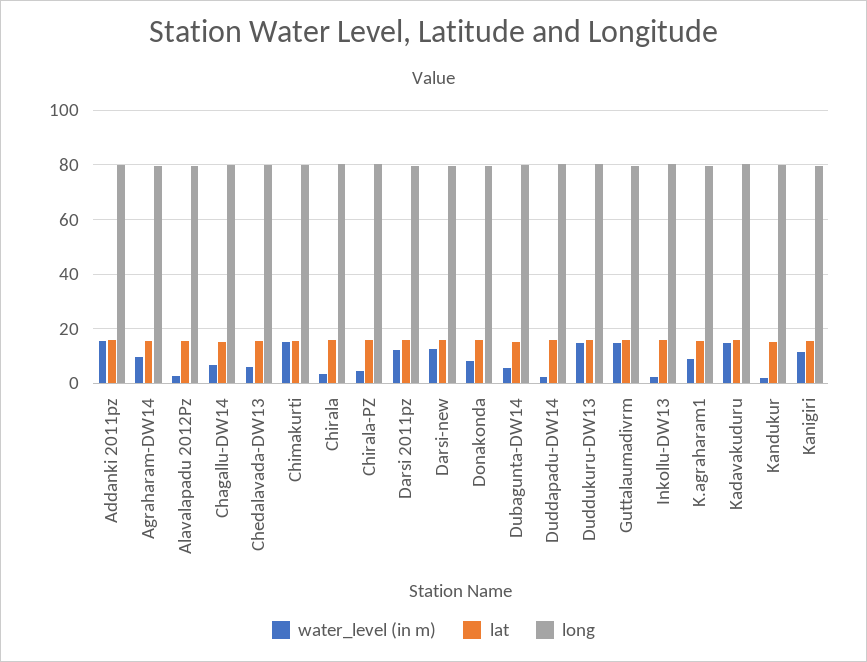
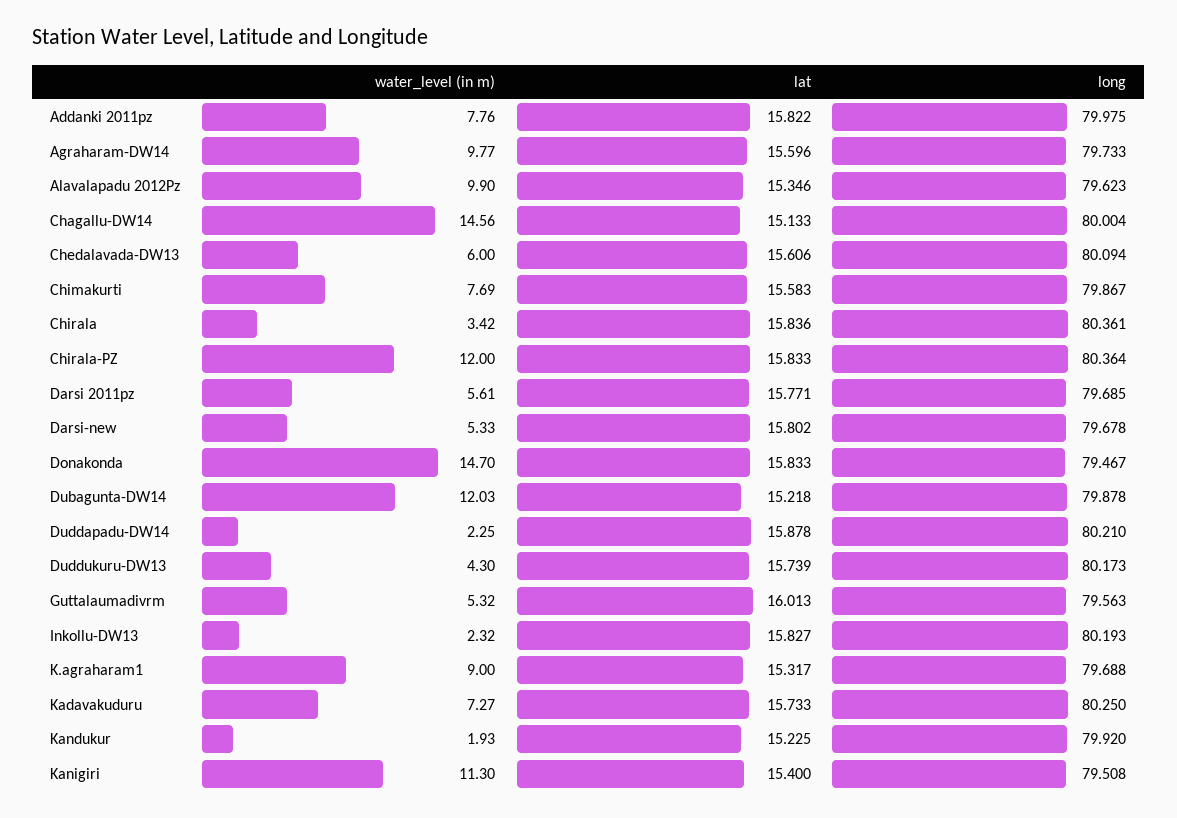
  {
    "water_level (in m)": {
-     "Addanki 2011pz": 15,
+     "Addanki 2011pz": 7.76,
      "Agraharam-DW14": 9.77,
-     "Alavalapadu 2012Pz": 2.5,
+     "Alavalapadu 2012Pz": 9.9,
-     "Chagallu-DW14": 7.5,
+     "Chagallu-DW14": 14.56,
      "Chedalavada-DW13": 6,
-     "Chimakurti": 15,
+     "Chimakurti": 7.69,
      "Chirala": 3.42,
-     "Chirala-PZ": 5,
+     "Chirala-PZ": 12,
-     "Darsi 2011pz": 12.5,
+     "Darsi 2011pz": 5.61,
-     "Darsi-new": 12.5,
+     "Darsi-new": 5.33,
-     "Donakonda": 7.5,
+     "Donakonda": 14.7,
-     "Dubagunta-DW14": 5,
+     "Dubagunta-DW14": 12.03,
      "Duddapadu-DW14": 2.25,
-     "Duddukuru-DW13": 15,
+     "Duddukuru-DW13": 4.3,
-     "Guttalaumadivrm": 15,
+     "Guttalaumadivrm": 5.32,
      "Inkollu-DW13": 2.32,
      "K.agraharam1": 9,
-     "Kadavakuduru": 15,
+     "Kadavakuduru": 7.27,
      "Kandukur": 1.93,
      "Kanigiri": 11.3
    },
    "lat": {
      "Addanki 2011pz": 15.822,
      "Agraharam-DW14": 15.596,
      "Alavalapadu 2012Pz": 15.346,
      "Chagallu-DW14": 15.133,
      "Chedalavada-DW13": 15.606,
      "Chimakurti": 15.583,
      "Chirala": 15.836,
      "Chirala-PZ": 15.833,
      "Darsi 2011pz": 15.771,
      "Darsi-new": 15.802,
      "Donakonda": 15.833,
      "Dubagunta-DW14": 15.218,
      "Duddapadu-DW14": 15.878,
      "Duddukuru-DW13": 15.739,
      "Guttalaumadivrm": 16.013,
      "Inkollu-DW13": 15.827,
      "K.agraharam1": 15.317,
      "Kadavakuduru": 15.733,
      "Kandukur": 15.225,
      "Kanigiri": 15.4
    },
    "long": {
      "Addanki 2011pz": 79.975,
      "Agraharam-DW14": 79.733,
      "Alavalapadu 2012Pz": 79.623,
      "Chagallu-DW14": 80.004,
      "Chedalavada-DW13": 80.094,
      "Chimakurti": 79.867,
      "Chirala": 80.361,
      "Chirala-PZ": 80.364,
      "Darsi 2011pz": 79.685,
      "Darsi-new": 79.678,
      "Donakonda": 79.467,
      "Dubagunta-DW14": 79.878,
      "Duddapadu-DW14": 80.21,
      "Duddukuru-DW13": 80.173,
      "Guttalaumadivrm": 79.563,
      "Inkollu-DW13": 80.193,
      "K.agraharam1": 79.688,
      "Kadavakuduru": 80.25,
      "Kandukur": 79.92,
      "Kanigiri": 79.508
    }
  }

